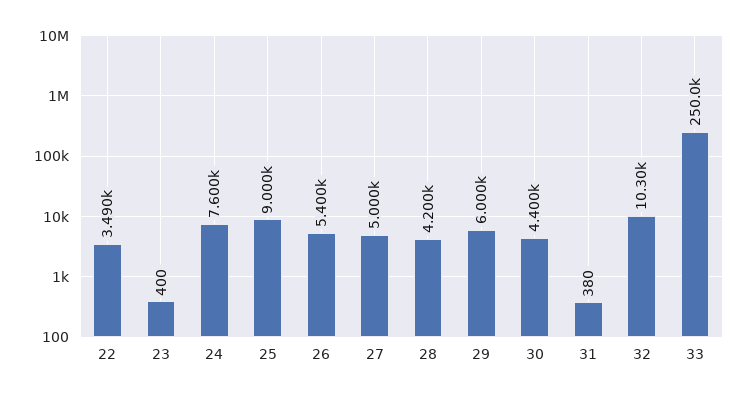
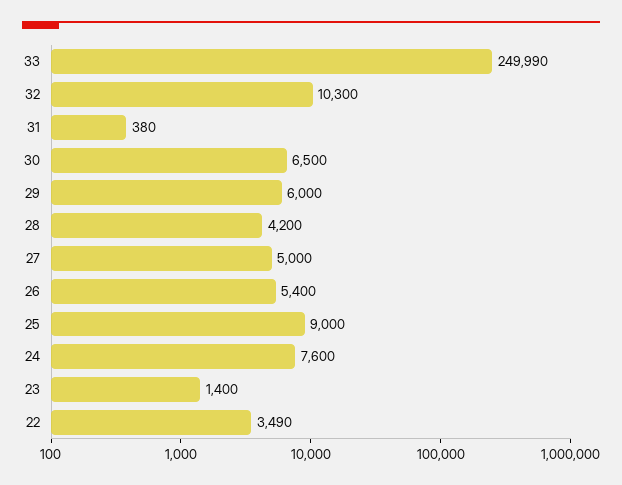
  {
    "22": 3490,
-   "23": 400,
+   "23": 1400,
    "24": 7600,
    "25": 9000,
    "26": 5400,
    "27": 5000,
    "28": 4200,
    "29": 6000,
-   "30": 4400,
+   "30": 6500,
    "31": 380,
    "32": 10300,
-   "33": 250000
+   "33": 249990
  }

